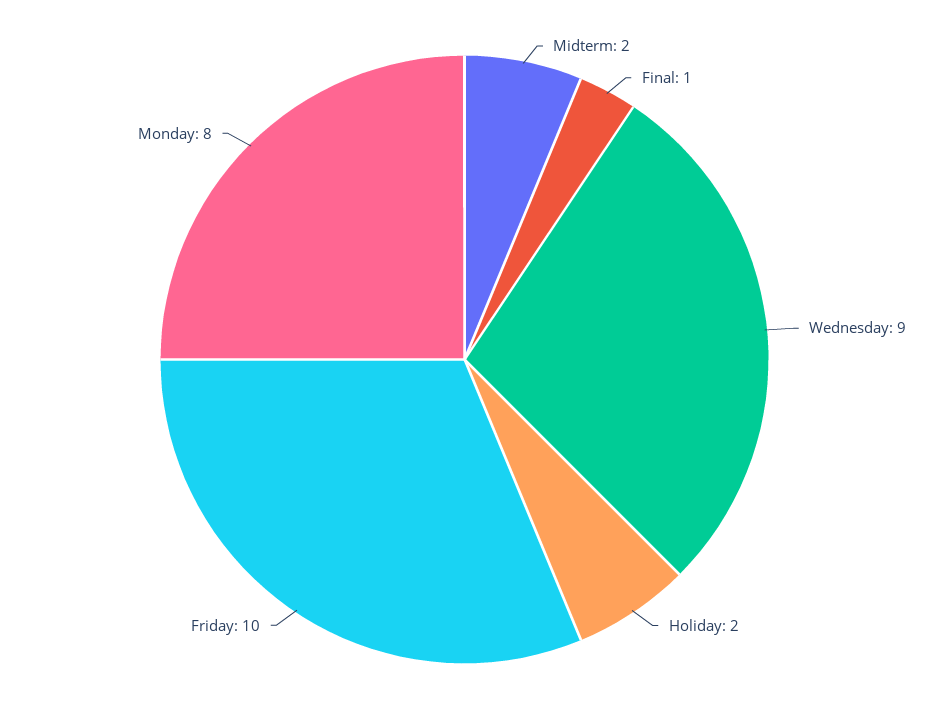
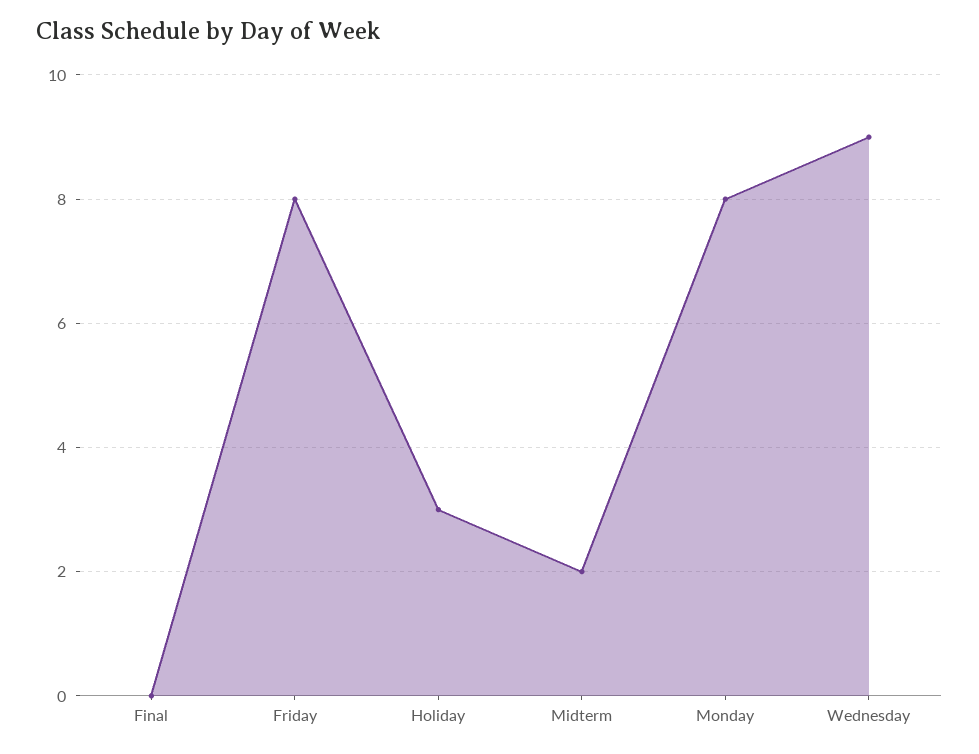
  {
    "Midterm": 2,
-   "Final": 1,
+   "Final": 0,
    "Wednesday": 9,
-   "Holiday": 2,
+   "Holiday": 3,
-   "Friday": 10,
+   "Friday": 8,
    "Monday": 8
  }

